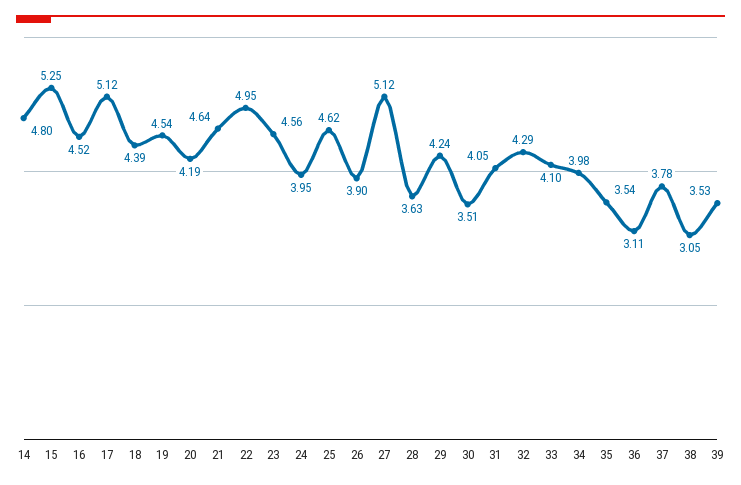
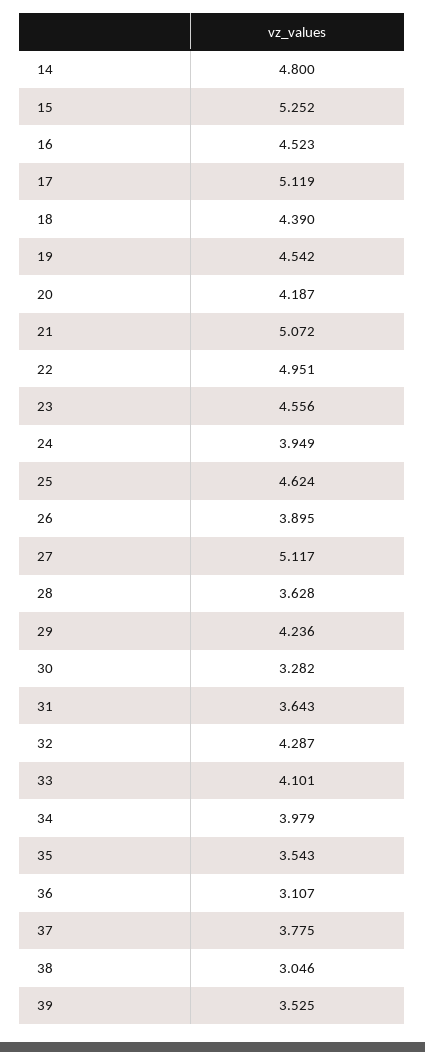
  {
    "14": 4.8,
    "15": 5.252,
    "16": 4.523,
    "17": 5.119,
    "18": 4.39,
    "19": 4.542,
    "20": 4.187,
-   "21": 4.64,
+   "21": 5.072,
    "22": 4.951,
    "23": 4.556,
    "24": 3.949,
    "25": 4.624,
    "26": 3.895,
    "27": 5.117,
    "28": 3.628,
    "29": 4.236,
-   "30": 3.51,
+   "30": 3.282,
-   "31": 4.05,
+   "31": 3.643,
    "32": 4.287,
    "33": 4.101,
    "34": 3.979,
    "35": 3.543,
    "36": 3.107,
    "37": 3.775,
    "38": 3.046,
    "39": 3.525
  }

